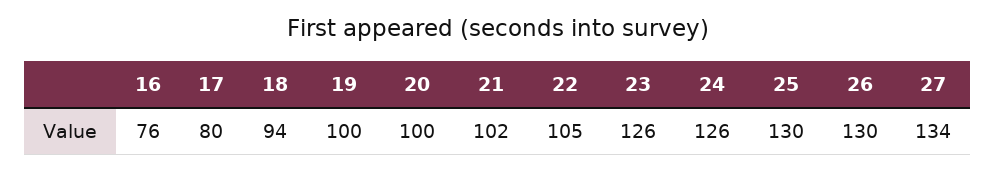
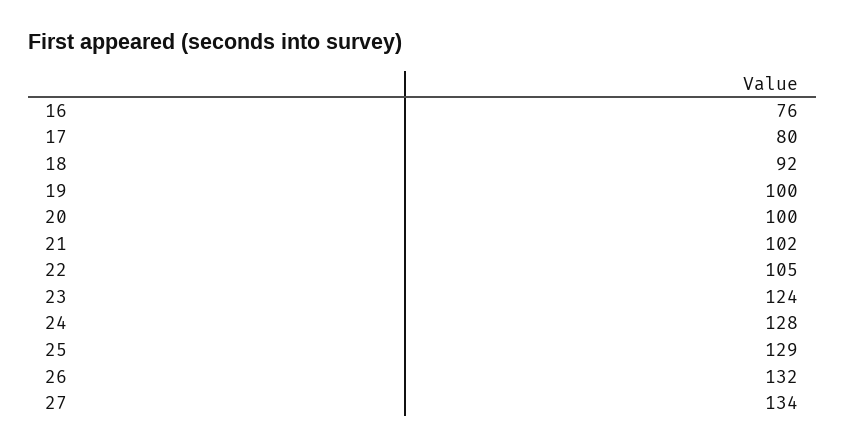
  {
    "16": 76,
    "17": 80,
-   "18": 94,
+   "18": 92,
    "19": 100,
    "20": 100,
    "21": 102,
    "22": 105,
-   "23": 126,
+   "23": 124,
-   "24": 126,
+   "24": 128,
-   "25": 130,
+   "25": 129,
-   "26": 130,
+   "26": 132,
    "27": 134
  }

